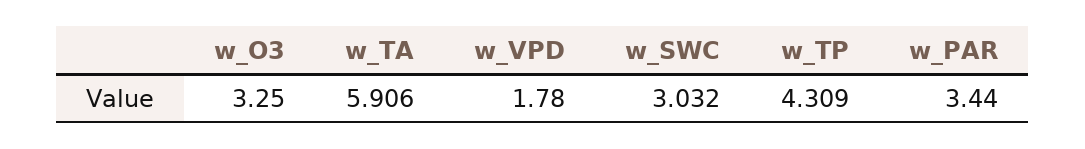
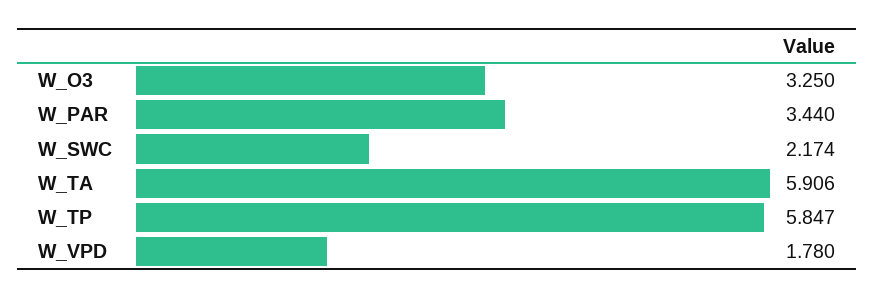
  {
    "w_O3": 3.25,
    "w_TA": 5.906,
    "w_VPD": 1.78,
-   "w_SWC": 3.032,
+   "w_SWC": 2.174,
-   "w_TP": 4.309,
+   "w_TP": 5.847,
    "w_PAR": 3.44
  }

